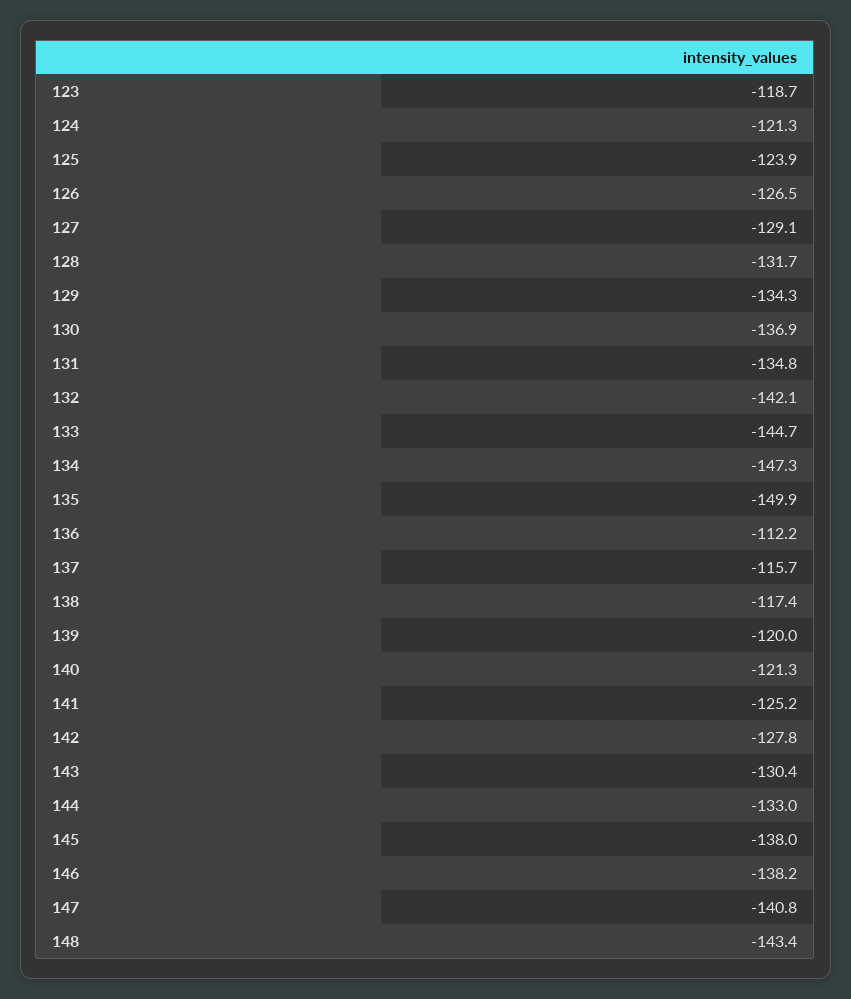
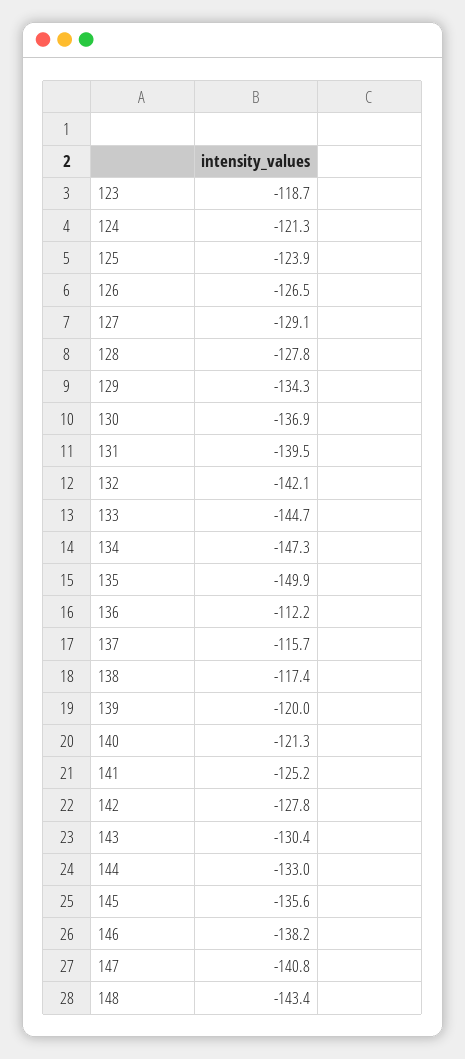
  {
    "123": -118.7,
    "124": -121.3,
    "125": -123.9,
    "126": -126.5,
    "127": -129.1,
-   "128": -131.7,
+   "128": -127.8,
    "129": -134.3,
    "130": -136.9,
-   "131": -134.8,
+   "131": -139.5,
    "132": -142.1,
    "133": -144.7,
    "134": -147.3,
    "135": -149.9,
    "136": -112.2,
    "137": -115.7,
    "138": -117.4,
    "139": -120,
    "140": -121.3,
    "141": -125.2,
    "142": -127.8,
    "143": -130.4,
    "144": -133,
-   "145": -138,
+   "145": -135.6,
    "146": -138.2,
    "147": -140.8,
    "148": -143.4
  }

